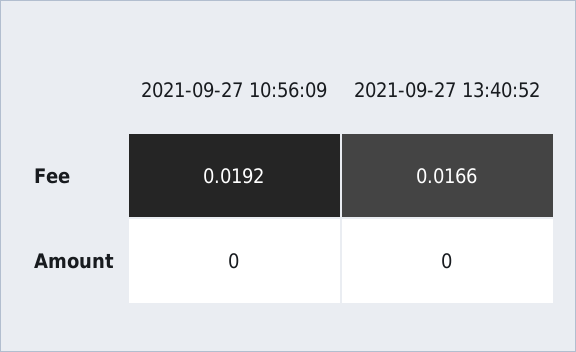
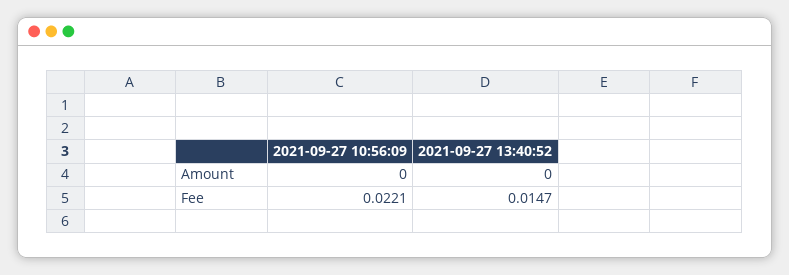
  {
    "2021-09-27 10:56:09": {
-     "Fee": 0.0192,
+     "Fee": 0.0221,
      "Amount": 0
    },
    "2021-09-27 13:40:52": {
-     "Fee": 0.0166,
+     "Fee": 0.0147,
      "Amount": 0
    }
  }

